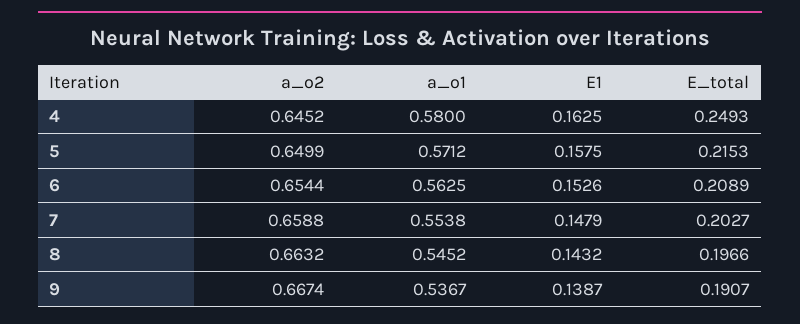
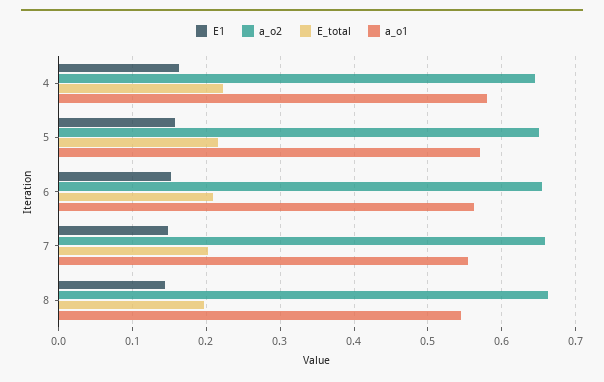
  {
    "a_o2": {
      "4": 0.6452,
      "5": 0.6499,
      "6": 0.6544,
      "7": 0.6588,
-     "8": 0.6632,
+     "8": 0.6632
-     "9": 0.6674
    },
    "a_o1": {
      "4": 0.58,
      "5": 0.5712,
      "6": 0.5625,
      "7": 0.5538,
-     "8": 0.5452,
+     "8": 0.5452
-     "9": 0.5367
    },
    "E1": {
      "4": 0.1625,
      "5": 0.1575,
      "6": 0.1526,
      "7": 0.1479,
-     "8": 0.1432,
+     "8": 0.1432
-     "9": 0.1387
    },
    "E_total": {
-     "4": 0.2493,
+     "4": 0.22,
      "5": 0.2153,
      "6": 0.2089,
      "7": 0.2027,
-     "8": 0.1966,
+     "8": 0.1966
-     "9": 0.1907
    }
  }

